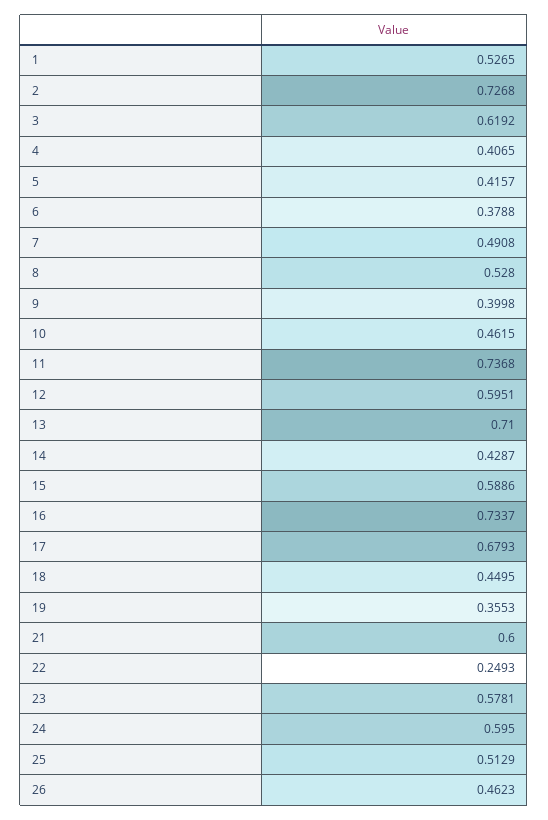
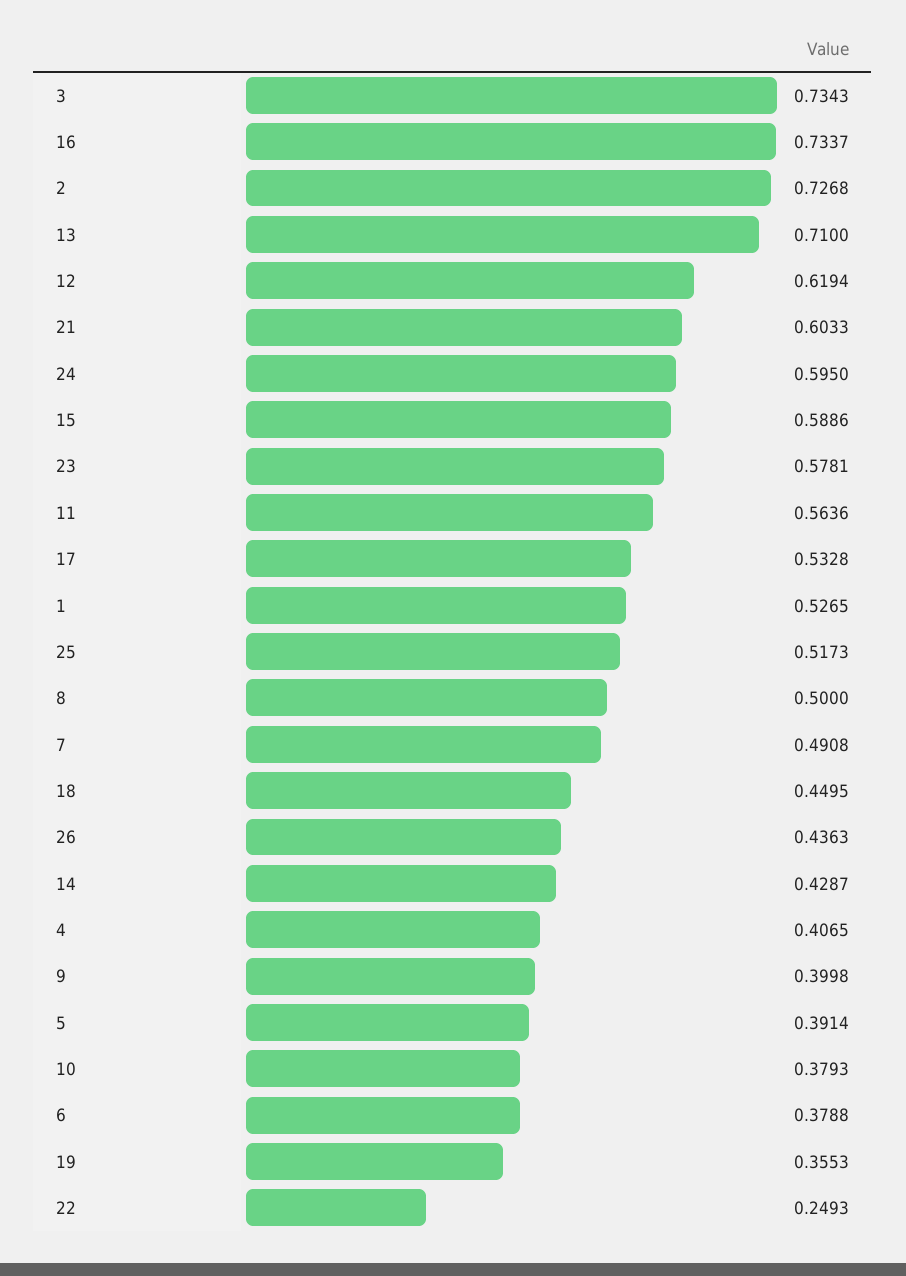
  {
    "1": 0.5265,
    "2": 0.7268,
-   "3": 0.6192,
+   "3": 0.7343,
    "4": 0.4065,
-   "5": 0.4157,
+   "5": 0.3914,
    "6": 0.3788,
    "7": 0.4908,
-   "8": 0.528,
+   "8": 0.5,
    "9": 0.3998,
-   "10": 0.4615,
+   "10": 0.3793,
-   "11": 0.7368,
+   "11": 0.5636,
-   "12": 0.5951,
+   "12": 0.6194,
    "13": 0.71,
    "14": 0.4287,
    "15": 0.5886,
    "16": 0.7337,
-   "17": 0.6793,
+   "17": 0.5328,
    "18": 0.4495,
    "19": 0.3553,
-   "21": 0.6,
+   "21": 0.6033,
    "22": 0.2493,
    "23": 0.5781,
    "24": 0.595,
-   "25": 0.5129,
+   "25": 0.5173,
-   "26": 0.4623
+   "26": 0.4363
  }

